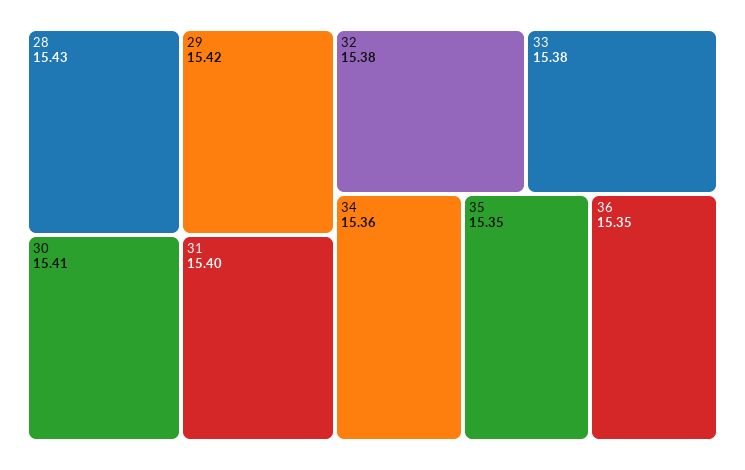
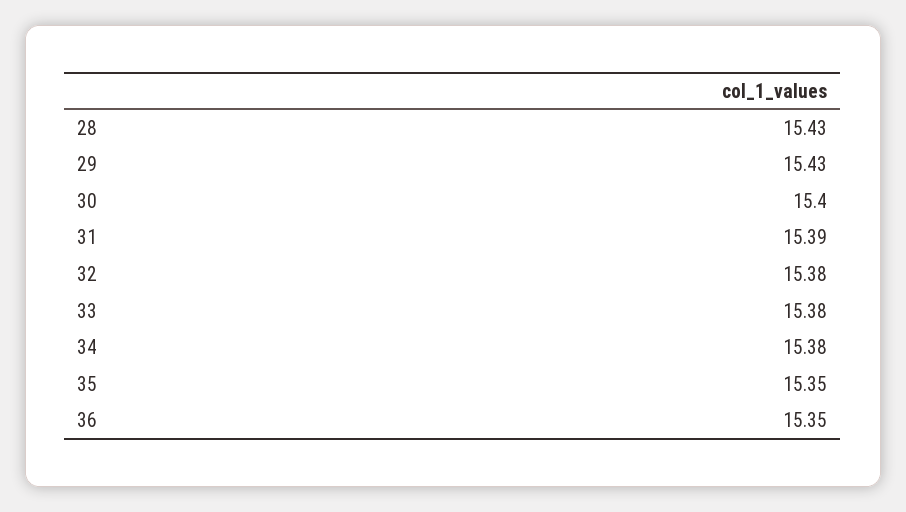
  {
    "28": 15.43,
-   "29": 15.42,
+   "29": 15.43,
-   "30": 15.41,
+   "30": 15.4,
-   "31": 15.4,
+   "31": 15.39,
    "32": 15.38,
    "33": 15.38,
-   "34": 15.36,
+   "34": 15.38,
    "35": 15.35,
    "36": 15.35
  }

